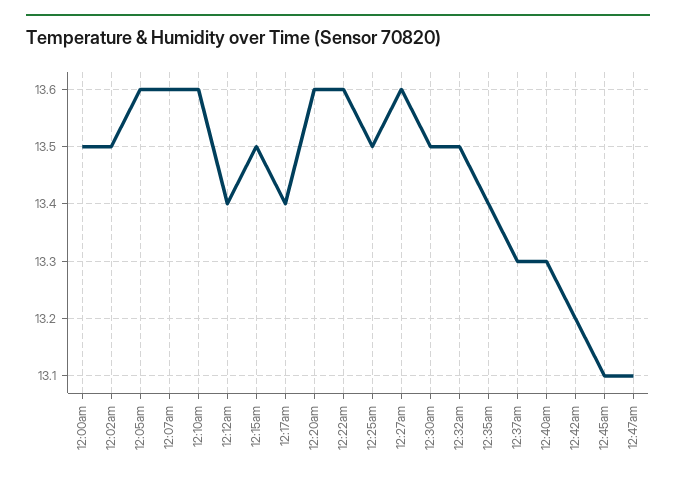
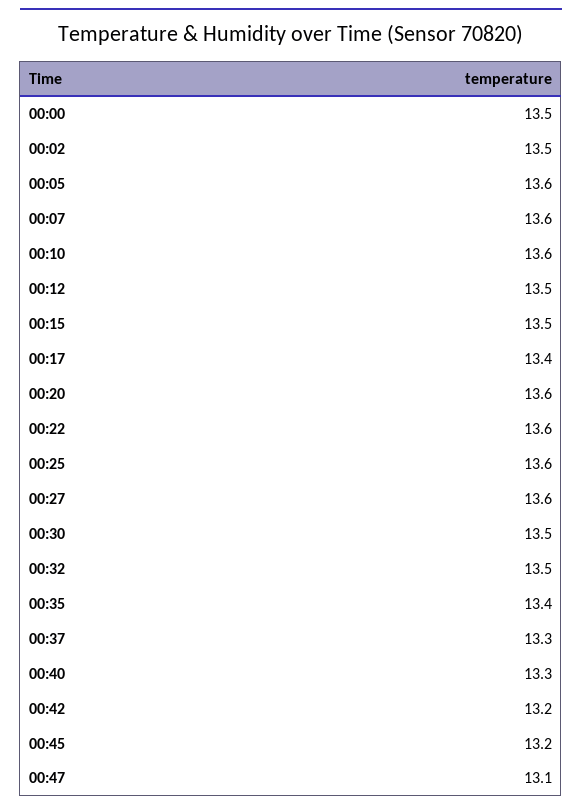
  {
    "12:00am": 13.5,
    "12:02am": 13.5,
    "12:05am": 13.6,
    "12:07am": 13.6,
    "12:10am": 13.6,
-   "12:12am": 13.4,
+   "12:12am": 13.5,
    "12:15am": 13.5,
    "12:17am": 13.4,
    "12:20am": 13.6,
    "12:22am": 13.6,
-   "12:25am": 13.5,
+   "12:25am": 13.6,
    "12:27am": 13.6,
    "12:30am": 13.5,
    "12:32am": 13.5,
    "12:35am": 13.4,
    "12:37am": 13.3,
    "12:40am": 13.3,
    "12:42am": 13.2,
-   "12:45am": 13.1,
+   "12:45am": 13.2,
    "12:47am": 13.1
  }

